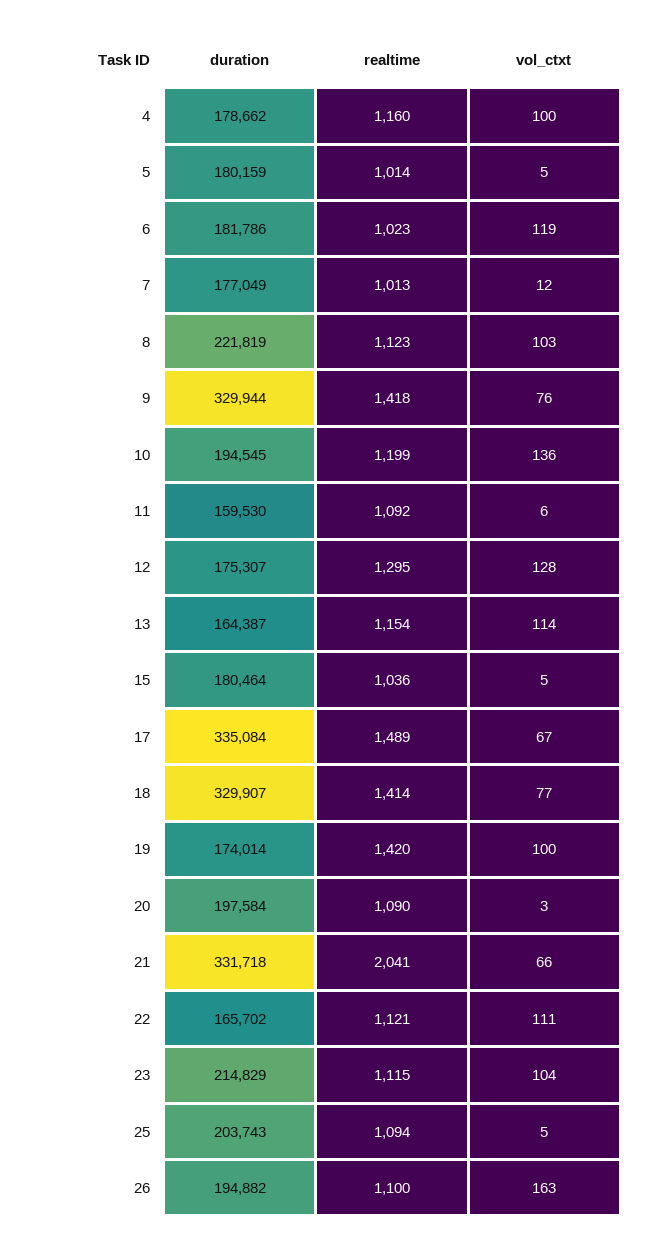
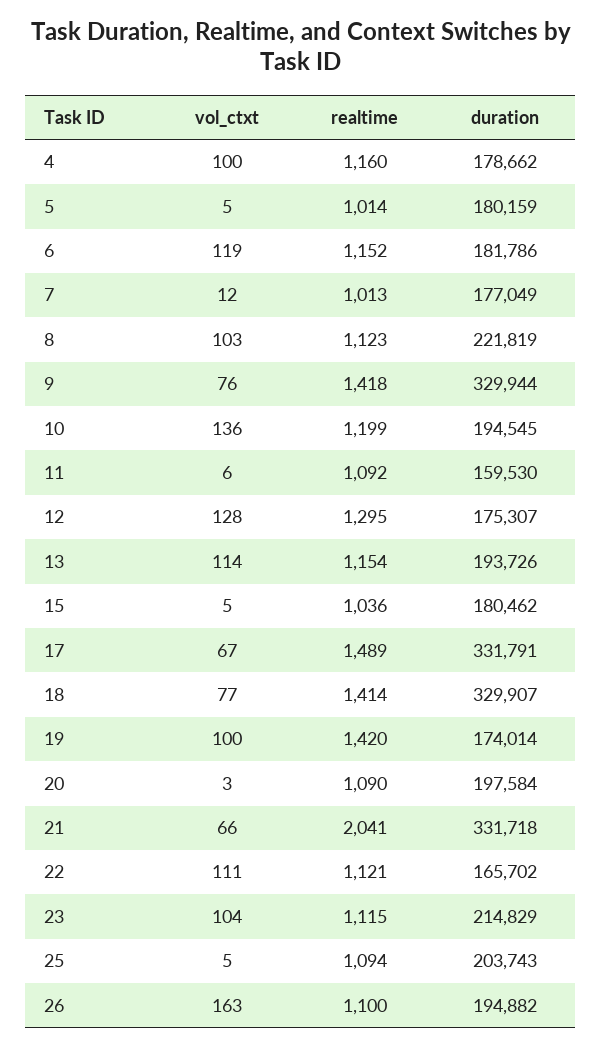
  {
    "duration": {
      "4": 178662,
      "5": 180159,
      "6": 181786,
      "7": 177049,
      "8": 221819,
      "9": 329944,
      "10": 194545,
      "11": 159530,
      "12": 175307,
-     "13": 164387,
+     "13": 193726,
-     "15": 180464,
+     "15": 180462,
-     "17": 335084,
+     "17": 331791,
      "18": 329907,
      "19": 174014,
      "20": 197584,
      "21": 331718,
      "22": 165702,
      "23": 214829,
      "25": 203743,
      "26": 194882
    },
    "realtime": {
      "4": 1160,
      "5": 1014,
-     "6": 1023,
+     "6": 1152,
      "7": 1013,
      "8": 1123,
      "9": 1418,
      "10": 1199,
      "11": 1092,
      "12": 1295,
      "13": 1154,
      "15": 1036,
      "17": 1489,
      "18": 1414,
      "19": 1420,
      "20": 1090,
      "21": 2041,
      "22": 1121,
      "23": 1115,
      "25": 1094,
      "26": 1100
    },
    "vol_ctxt": {
      "4": 100,
      "5": 5,
      "6": 119,
      "7": 12,
      "8": 103,
      "9": 76,
      "10": 136,
      "11": 6,
      "12": 128,
      "13": 114,
      "15": 5,
      "17": 67,
      "18": 77,
      "19": 100,
      "20": 3,
      "21": 66,
      "22": 111,
      "23": 104,
      "25": 5,
      "26": 163
    }
  }

